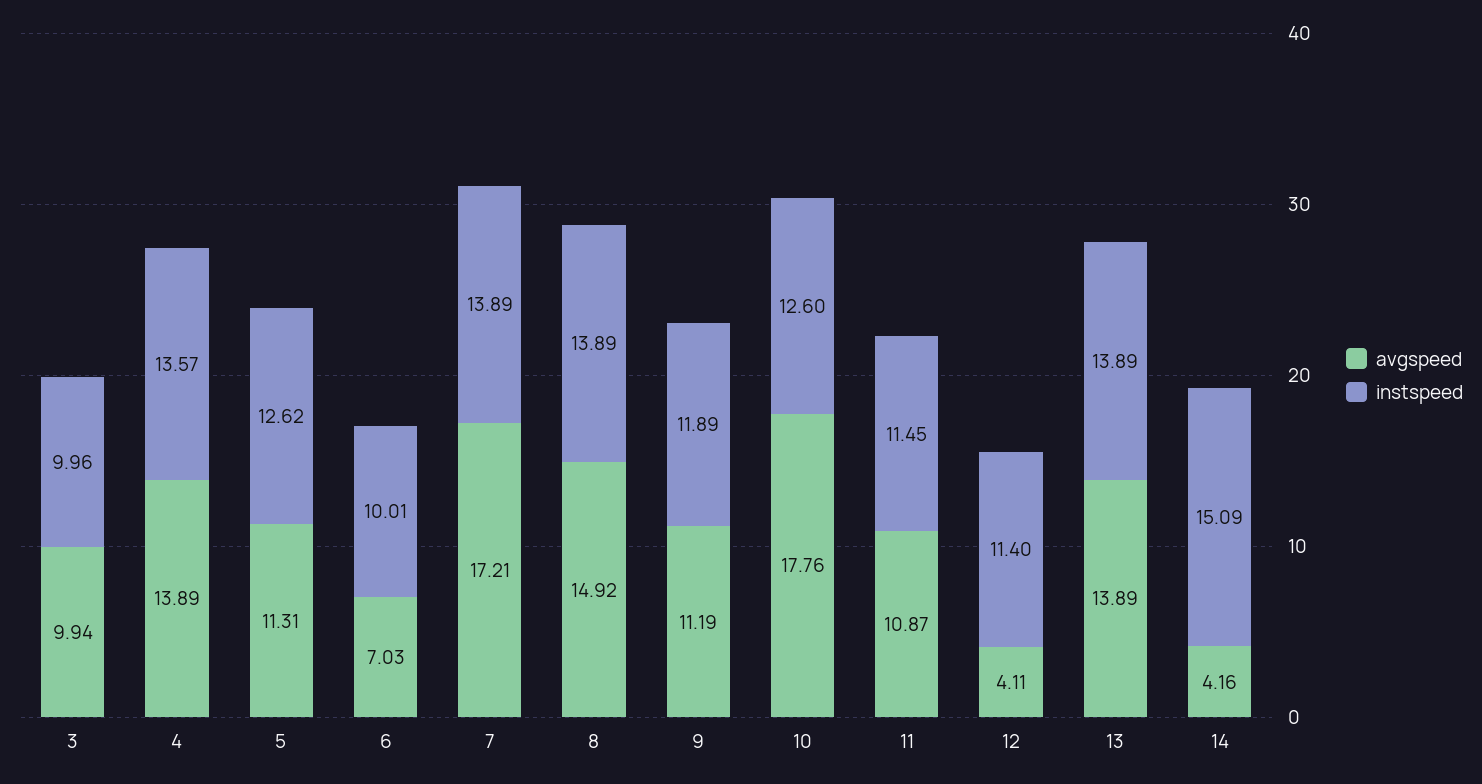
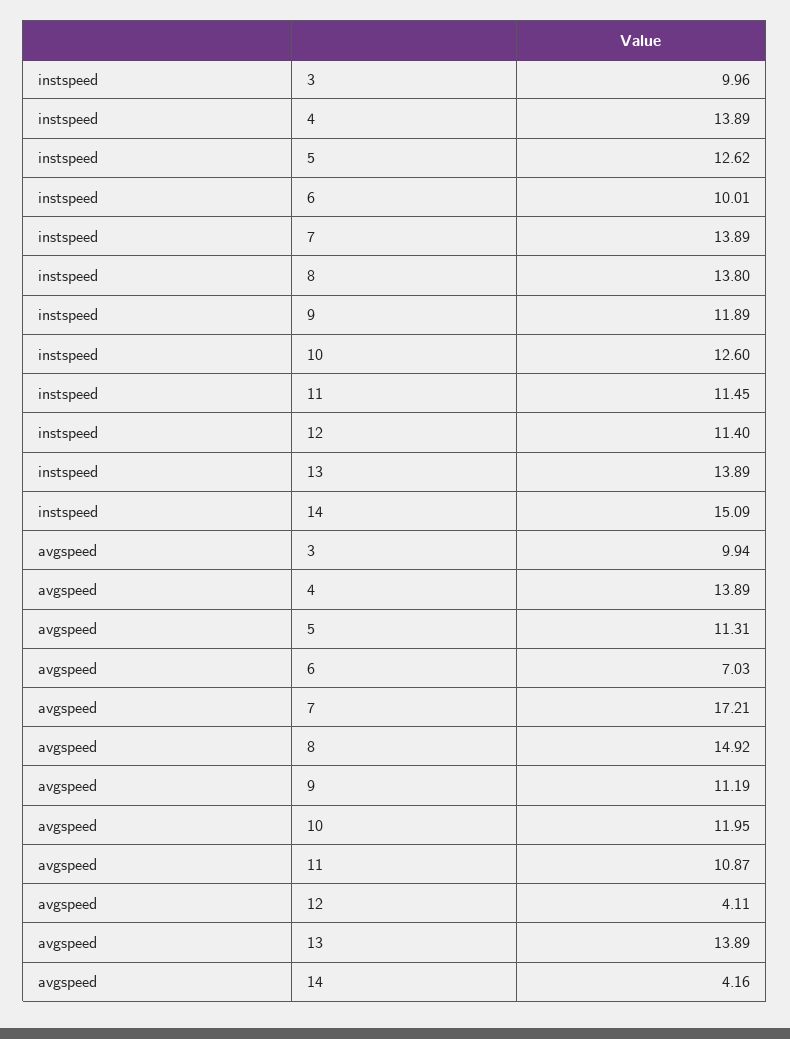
  {
    "avgspeed": {
      "3": 9.94,
      "4": 13.89,
      "5": 11.31,
      "6": 7.03,
      "7": 17.21,
      "8": 14.92,
      "9": 11.19,
-     "10": 17.76,
+     "10": 11.95,
      "11": 10.87,
      "12": 4.11,
      "13": 13.89,
      "14": 4.16
    },
    "instspeed": {
      "3": 9.96,
-     "4": 13.57,
+     "4": 13.89,
      "5": 12.62,
      "6": 10.01,
      "7": 13.89,
-     "8": 13.89,
+     "8": 13.8,
      "9": 11.89,
      "10": 12.6,
      "11": 11.45,
      "12": 11.4,
      "13": 13.89,
      "14": 15.09
    }
  }

